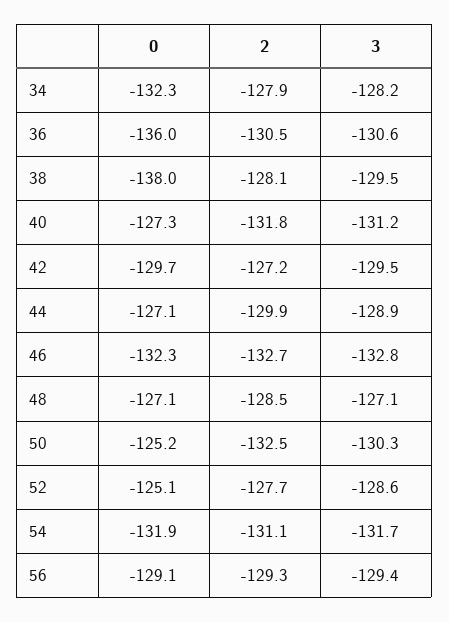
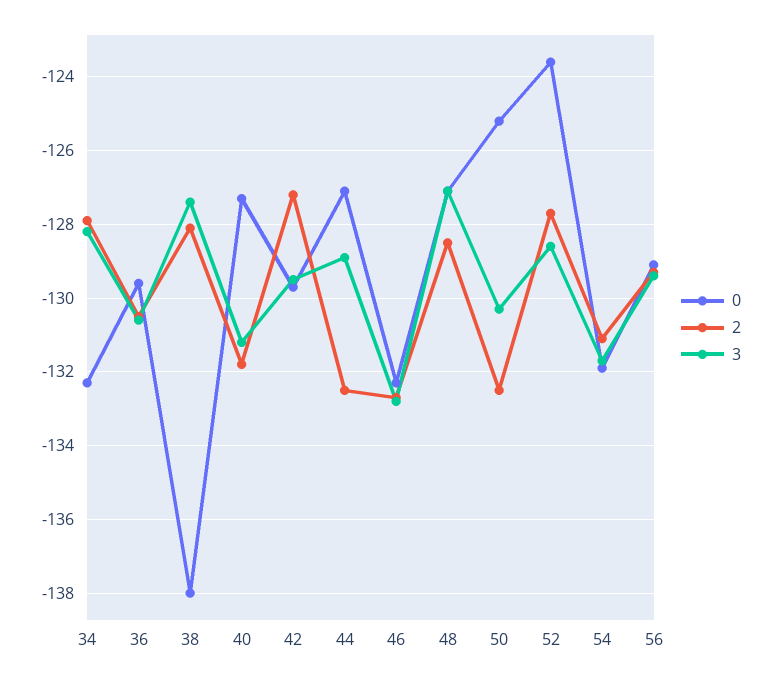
  {
    "0": {
      "34": -132.3,
-     "36": -136,
+     "36": -129.5,
      "38": -138,
      "40": -127.3,
      "42": -129.7,
      "44": -127.1,
      "46": -132.3,
      "48": -127.1,
      "50": -125.2,
-     "52": -125.1,
+     "52": -123.5,
      "54": -131.9,
      "56": -129.1
    },
    "2": {
      "34": -127.9,
      "36": -130.5,
      "38": -128.1,
      "40": -131.8,
      "42": -127.2,
-     "44": -129.9,
+     "44": -132.5,
      "46": -132.7,
      "48": -128.5,
      "50": -132.5,
      "52": -127.7,
      "54": -131.1,
      "56": -129.3
    },
    "3": {
      "34": -128.2,
      "36": -130.6,
-     "38": -129.5,
+     "38": -127.5,
      "40": -131.2,
      "42": -129.5,
      "44": -128.9,
      "46": -132.8,
      "48": -127.1,
      "50": -130.3,
      "52": -128.6,
      "54": -131.7,
      "56": -129.4
    }
  }

